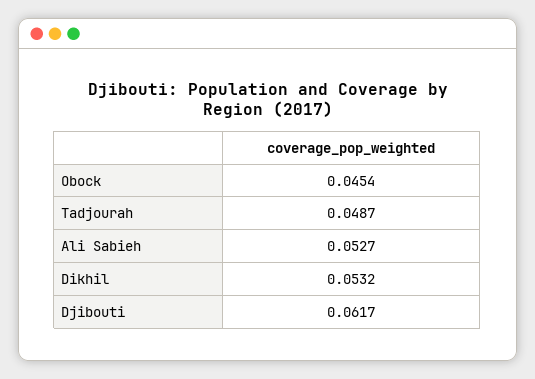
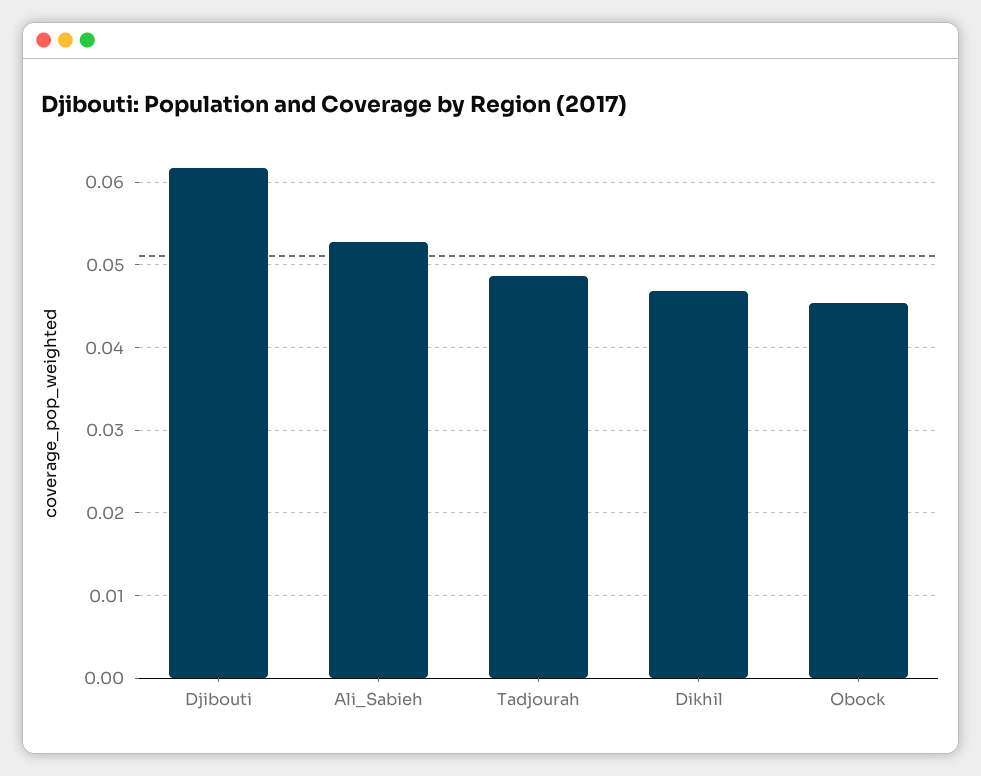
  {
    "Obock": 0.0454,
    "Tadjourah": 0.0487,
    "Ali Sabieh": 0.0527,
-   "Dikhil": 0.0532,
+   "Dikhil": 0.047,
    "Djibouti": 0.0617
  }

